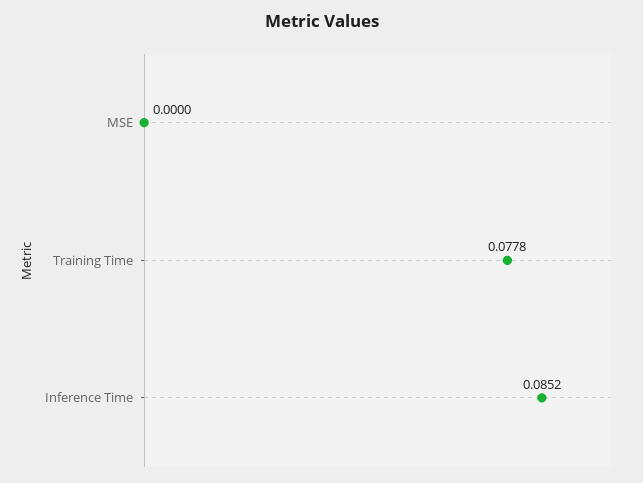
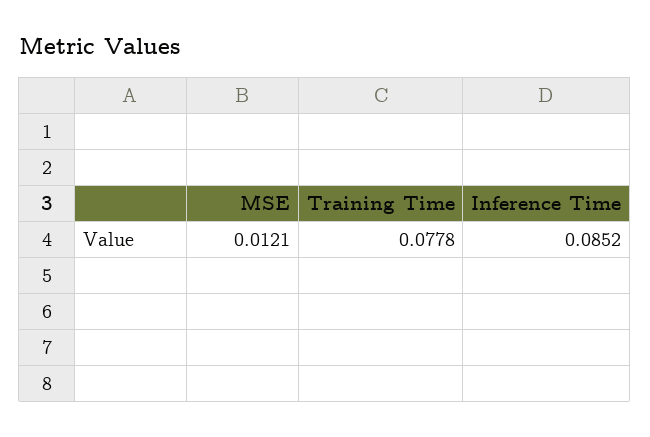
  {
-   "MSE": 0,
+   "MSE": 0.0121,
    "Training Time": 0.0778,
    "Inference Time": 0.0852
  }

